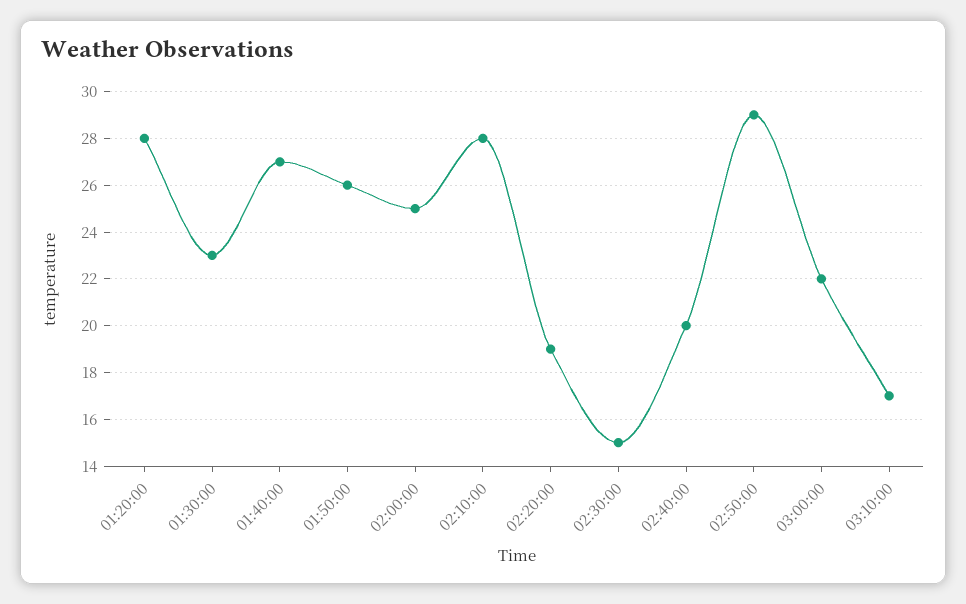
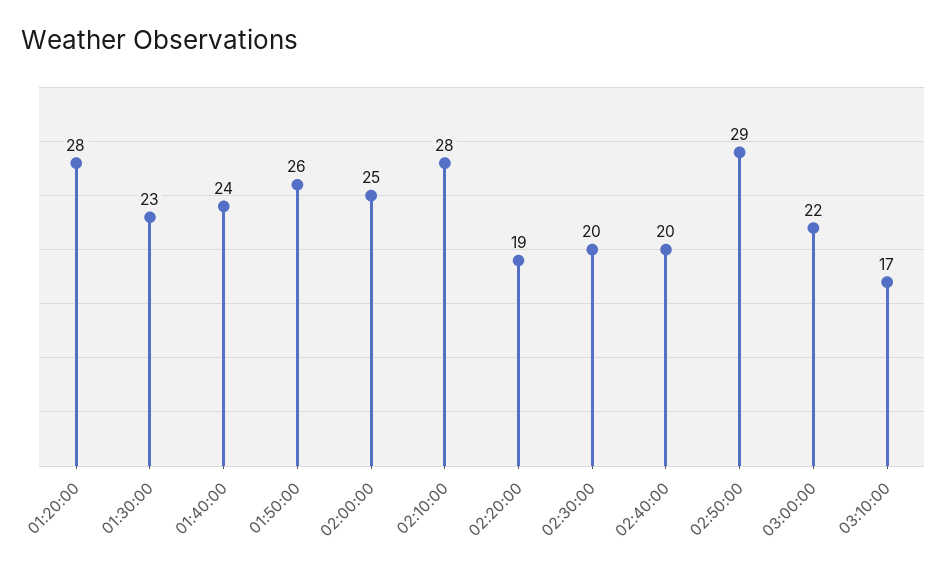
  {
    "01:20:00": 28,
    "01:30:00": 23,
-   "01:40:00": 27,
+   "01:40:00": 24,
    "01:50:00": 26,
    "02:00:00": 25,
    "02:10:00": 28,
    "02:20:00": 19,
-   "02:30:00": 15,
+   "02:30:00": 20,
    "02:40:00": 20,
    "02:50:00": 29,
    "03:00:00": 22,
    "03:10:00": 17
  }

